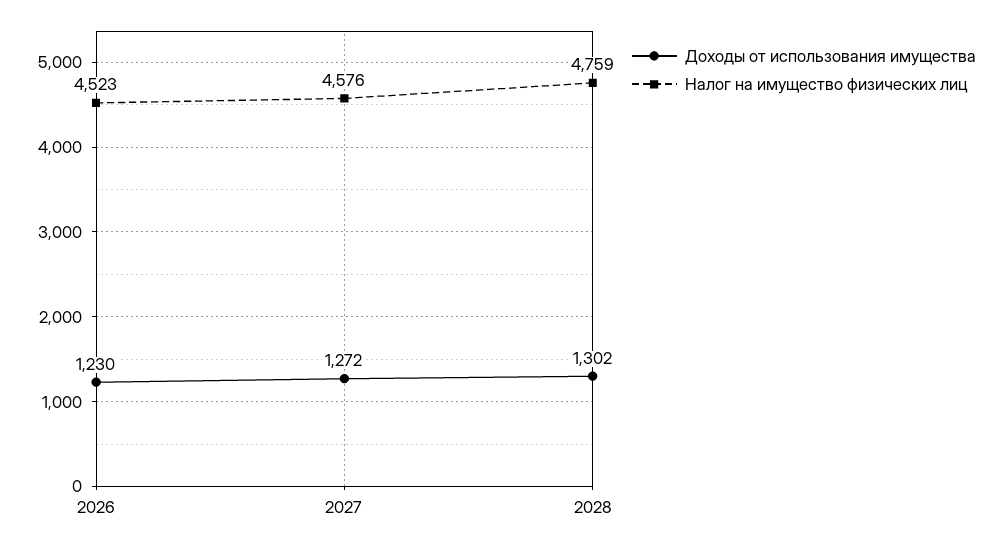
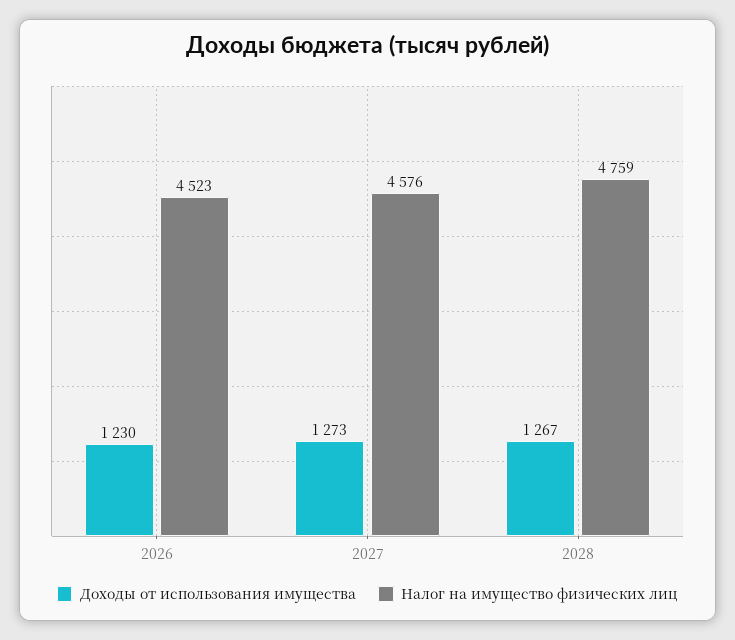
  {
    "Доходы от использования имущества": {
      "2026": 1230,
-     "2027": 1272,
+     "2027": 1273,
-     "2028": 1302
+     "2028": 1267
    },
    "Налог на имущество физических лиц": {
      "2026": 4523,
      "2027": 4576,
      "2028": 4759
    }
  }

